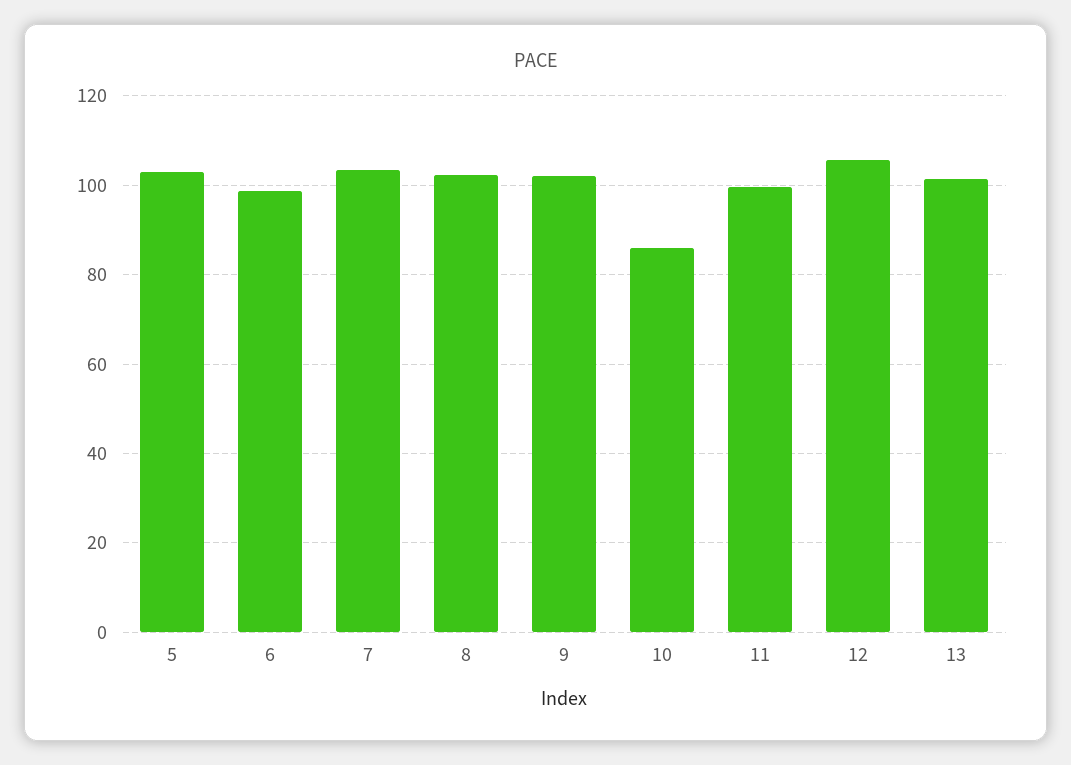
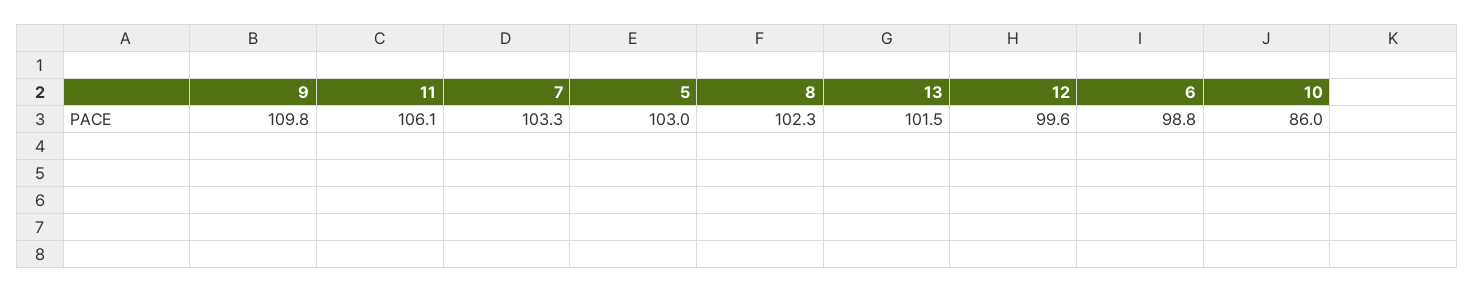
  {
    "5": 103,
    "6": 98.8,
    "7": 103.3,
    "8": 102.3,
-   "9": 102,
+   "9": 109.8,
    "10": 86,
-   "11": 100,
+   "11": 106.1,
-   "12": 106,
+   "12": 99.6,
    "13": 101.5
  }

